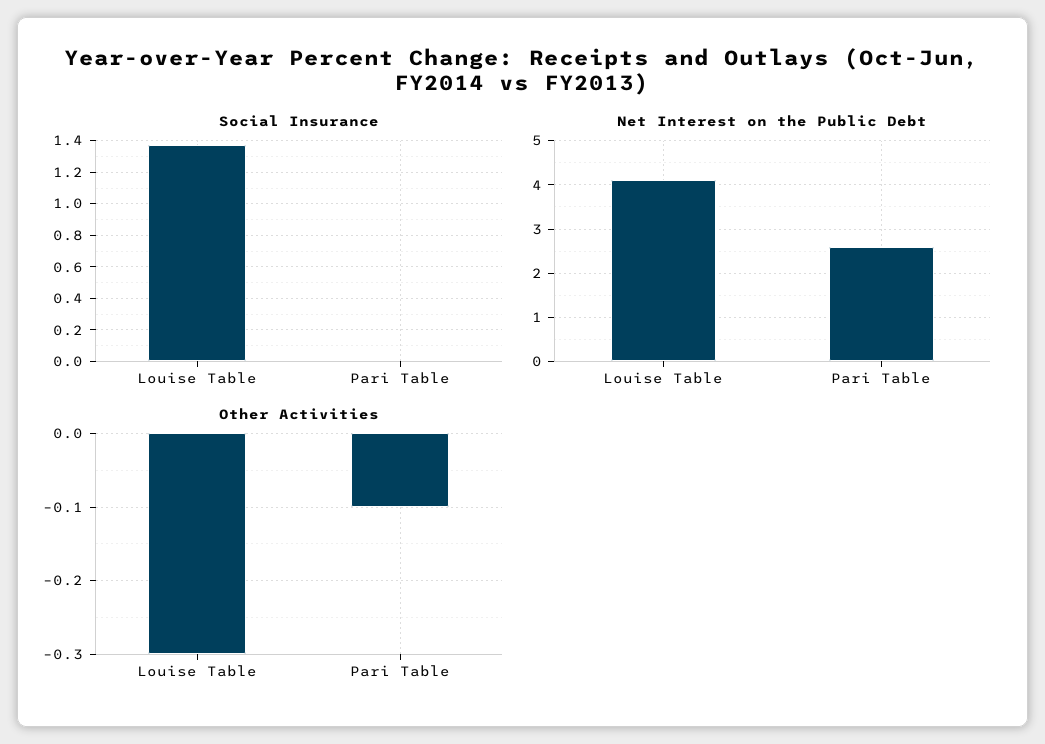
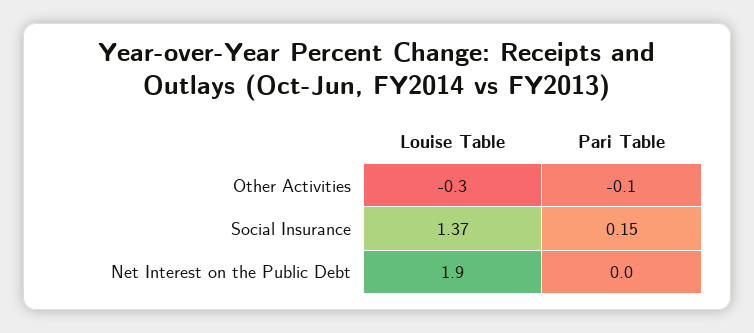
  {
    "Social Insurance": {
      "Louise Table": 1.37,
-     "Pari Table": 0
+     "Pari Table": 0.15
    },
    "Net Interest on the Public Debt": {
-     "Louise Table": 4,
+     "Louise Table": 1.9,
-     "Pari Table": 2.5
+     "Pari Table": 0
    },
    "Other Activities": {
      "Louise Table": -0.3,
      "Pari Table": -0.1
    }
  }

